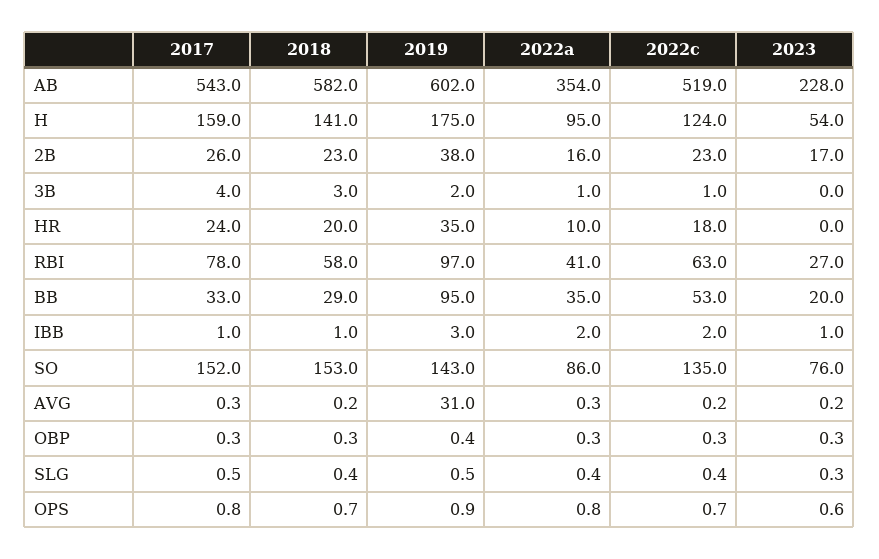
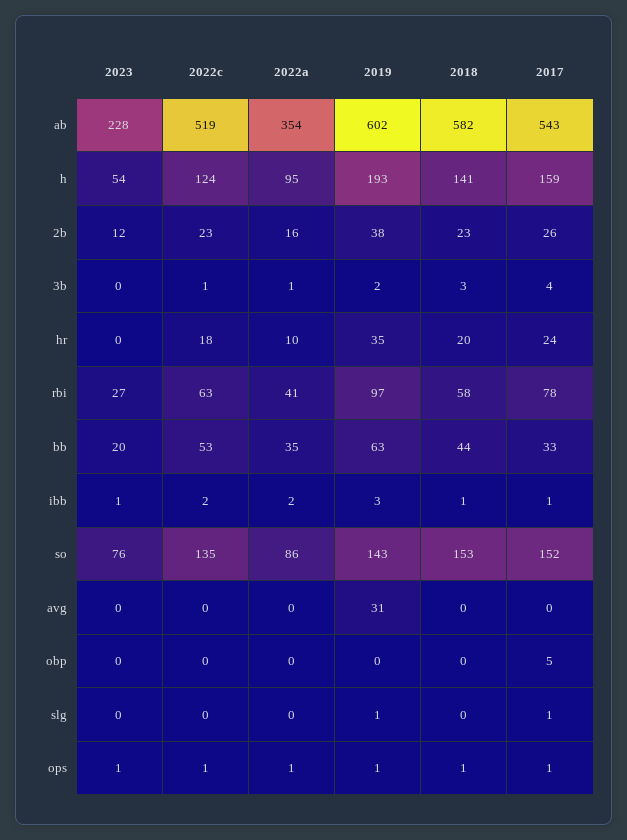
  {
    "2017": {
      "AB": 543,
      "H": 159,
      "2B": 26,
      "3B": 4,
      "HR": 24,
      "RBI": 78,
      "BB": 33,
      "IBB": 1,
      "SO": 152,
      "AVG": 0.3,
-     "OBP": 0.3,
+     "OBP": 5,
      "SLG": 0.5,
      "OPS": 0.8
    },
    "2018": {
      "AB": 582,
      "H": 141,
      "2B": 23,
      "3B": 3,
      "HR": 20,
      "RBI": 58,
-     "BB": 29,
+     "BB": 44,
      "IBB": 1,
      "SO": 153,
      "AVG": 0.2,
      "OBP": 0.3,
      "SLG": 0.4,
      "OPS": 0.7
    },
    "2019": {
      "AB": 602,
-     "H": 175,
+     "H": 193,
      "2B": 38,
      "3B": 2,
      "HR": 35,
      "RBI": 97,
-     "BB": 95,
+     "BB": 63,
      "IBB": 3,
      "SO": 143,
      "AVG": 31,
      "OBP": 0.4,
      "SLG": 0.5,
      "OPS": 0.9
    },
    "2022a": {
      "AB": 354,
      "H": 95,
      "2B": 16,
      "3B": 1,
      "HR": 10,
      "RBI": 41,
      "BB": 35,
      "IBB": 2,
      "SO": 86,
      "AVG": 0.3,
      "OBP": 0.3,
      "SLG": 0.4,
      "OPS": 0.8
    },
    "2022c": {
      "AB": 519,
      "H": 124,
      "2B": 23,
      "3B": 1,
      "HR": 18,
      "RBI": 63,
      "BB": 53,
      "IBB": 2,
      "SO": 135,
      "AVG": 0.2,
      "OBP": 0.3,
      "SLG": 0.4,
      "OPS": 0.7
    },
    "2023": {
      "AB": 228,
      "H": 54,
-     "2B": 17,
+     "2B": 12,
      "3B": 0,
      "HR": 0,
      "RBI": 27,
      "BB": 20,
      "IBB": 1,
      "SO": 76,
      "AVG": 0.2,
      "OBP": 0.3,
      "SLG": 0.3,
      "OPS": 0.6
    }
  }

